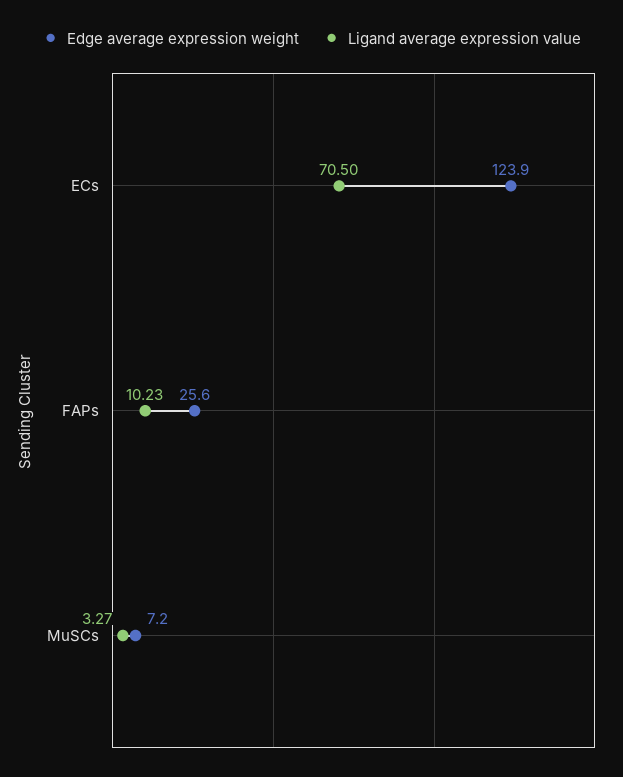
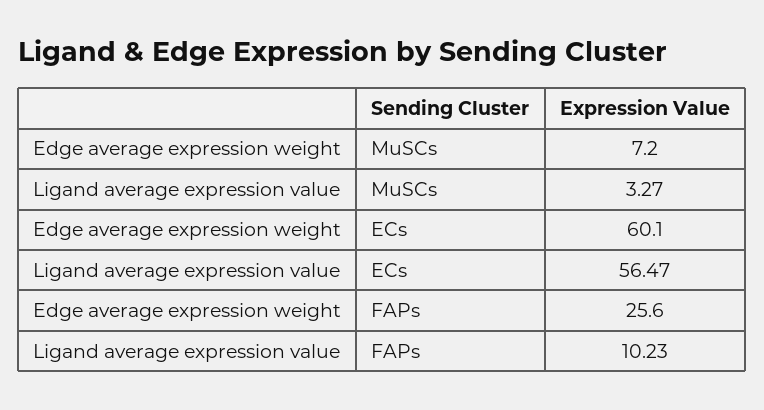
  {
    "Edge average expression weight": {
-     "ECs": 123.9,
+     "ECs": 60.1,
      "FAPs": 25.6,
      "MuSCs": 7.2
    },
    "Ligand average expression value": {
-     "ECs": 70.5,
+     "ECs": 56.47,
      "FAPs": 10.23,
      "MuSCs": 3.27
    }
  }

